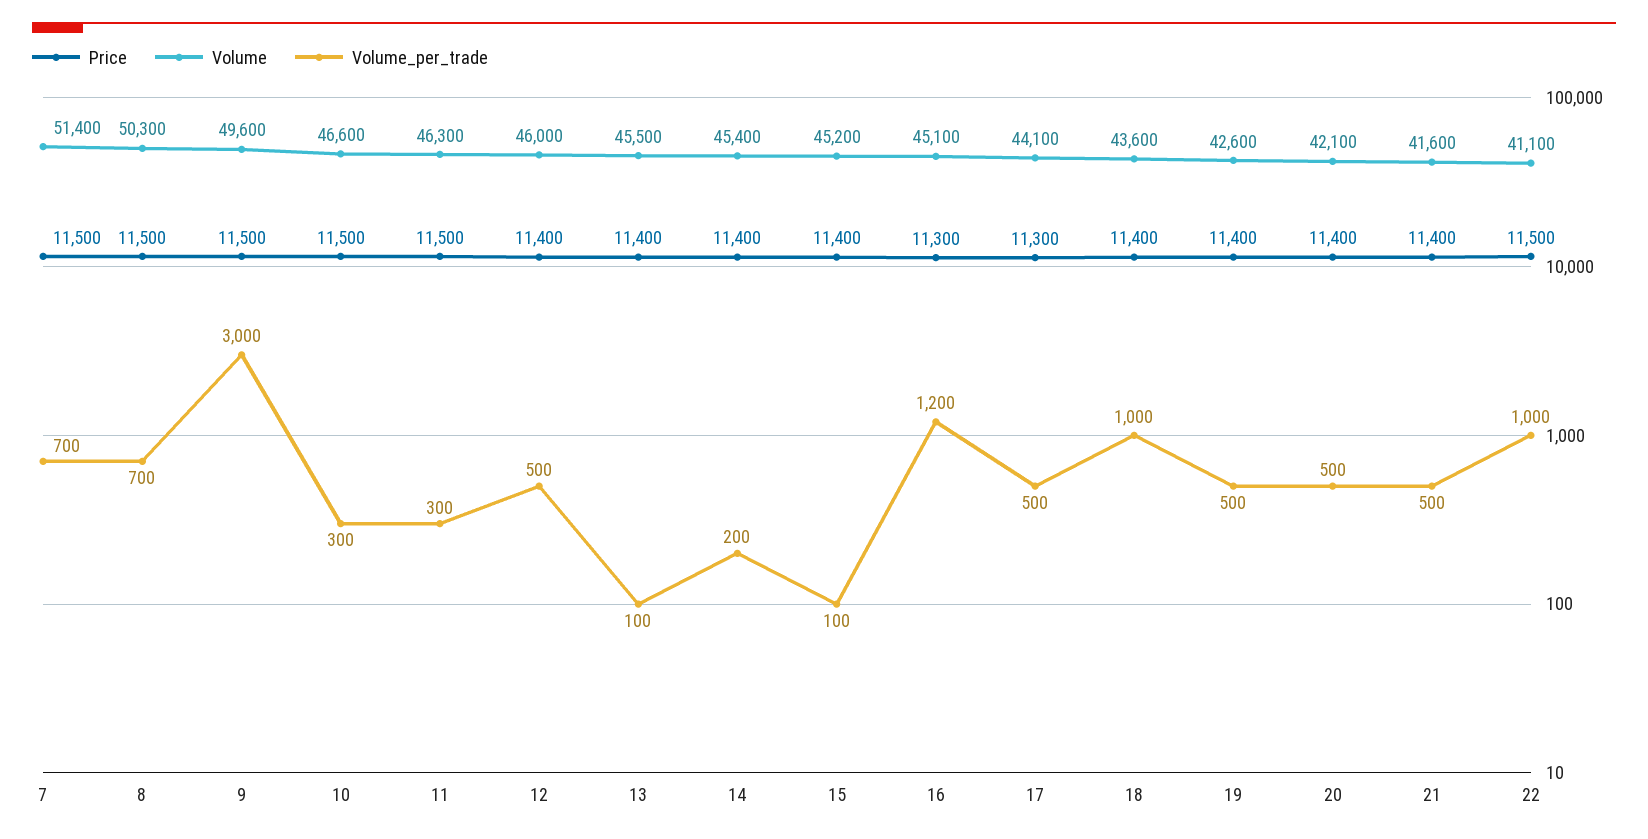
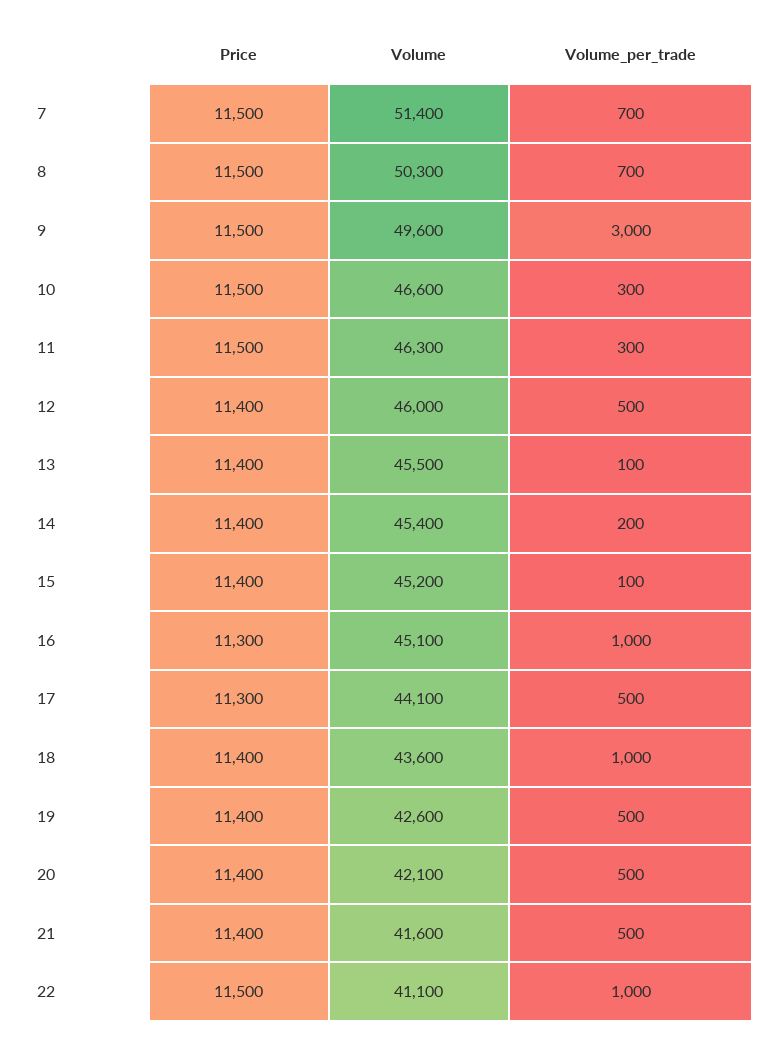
  {
    "Price": {
      "7": 11500,
      "8": 11500,
      "9": 11500,
      "10": 11500,
      "11": 11500,
      "12": 11400,
      "13": 11400,
      "14": 11400,
      "15": 11400,
      "16": 11300,
      "17": 11300,
      "18": 11400,
      "19": 11400,
      "20": 11400,
      "21": 11400,
      "22": 11500
    },
    "Volume": {
      "7": 51400,
      "8": 50300,
      "9": 49600,
      "10": 46600,
      "11": 46300,
      "12": 46000,
      "13": 45500,
      "14": 45400,
      "15": 45200,
      "16": 45100,
      "17": 44100,
      "18": 43600,
      "19": 42600,
      "20": 42100,
      "21": 41600,
      "22": 41100
    },
    "Volume_per_trade": {
      "7": 700,
      "8": 700,
      "9": 3000,
      "10": 300,
      "11": 300,
      "12": 500,
      "13": 100,
      "14": 200,
      "15": 100,
-     "16": 1200,
+     "16": 1000,
      "17": 500,
      "18": 1000,
      "19": 500,
      "20": 500,
      "21": 500,
      "22": 1000
    }
  }

